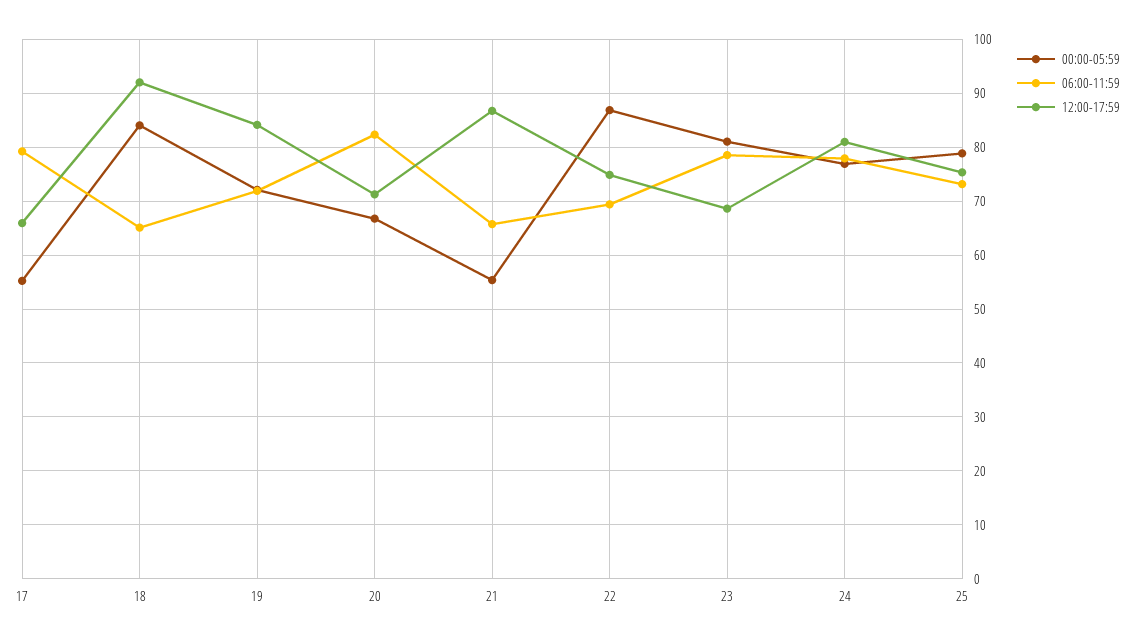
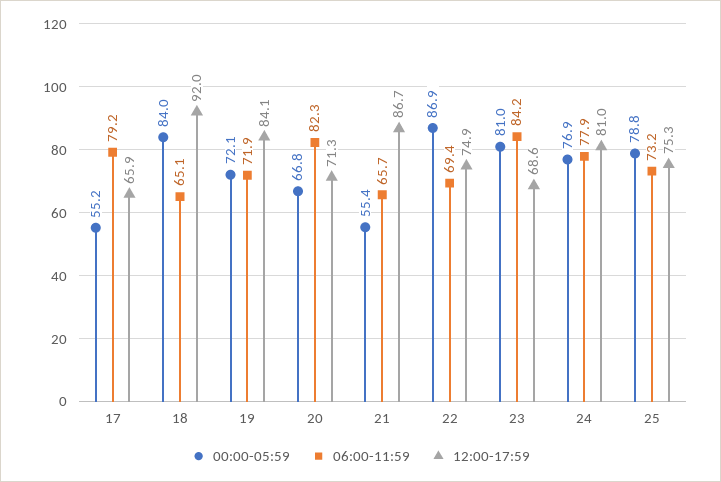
  {
    "00:00-05:59": {
      "17": 55.2,
      "18": 84,
      "19": 72.1,
      "20": 66.8,
      "21": 55.4,
      "22": 86.9,
      "23": 81,
      "24": 76.9,
      "25": 78.8
    },
    "06:00-11:59": {
      "17": 79.2,
      "18": 65.1,
      "19": 71.9,
      "20": 82.3,
      "21": 65.7,
      "22": 69.4,
-     "23": 78,
+     "23": 84.2,
      "24": 77.9,
      "25": 73.2
    },
    "12:00-17:59": {
      "17": 65.9,
      "18": 92,
      "19": 84.1,
      "20": 71.3,
      "21": 86.7,
      "22": 74.9,
      "23": 68.6,
      "24": 81,
      "25": 75.3
    }
  }

